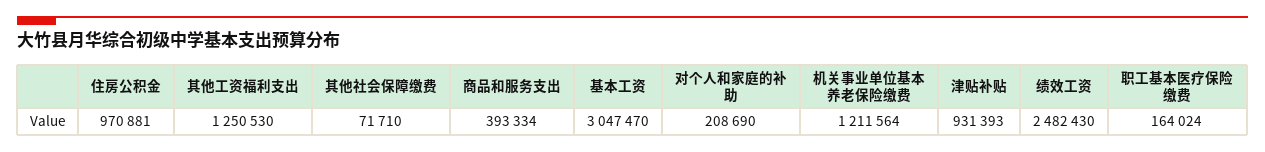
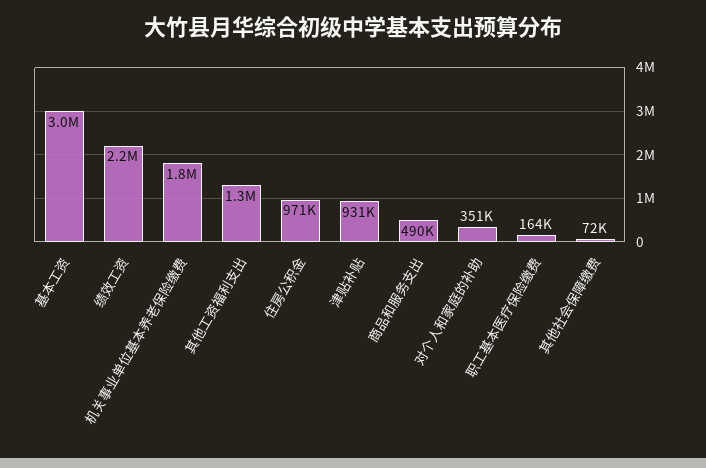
  {
    "住房公积金": 970881,
    "其他工资福利支出": 1250530,
    "其他社会保障缴费": 71710,
-   "商品和服务支出": 393334,
+   "商品和服务支出": 490000,
    "基本工资": 3047470,
-   "对个人和家庭的补助": 208690,
+   "对个人和家庭的补助": 351000,
-   "机关事业单位基本养老保险缴费": 1211564,
+   "机关事业单位基本养老保险缴费": 1800000,
    "津贴补贴": 931393,
-   "绩效工资": 2482430,
+   "绩效工资": 2200000,
    "职工基本医疗保险缴费": 164024
  }

